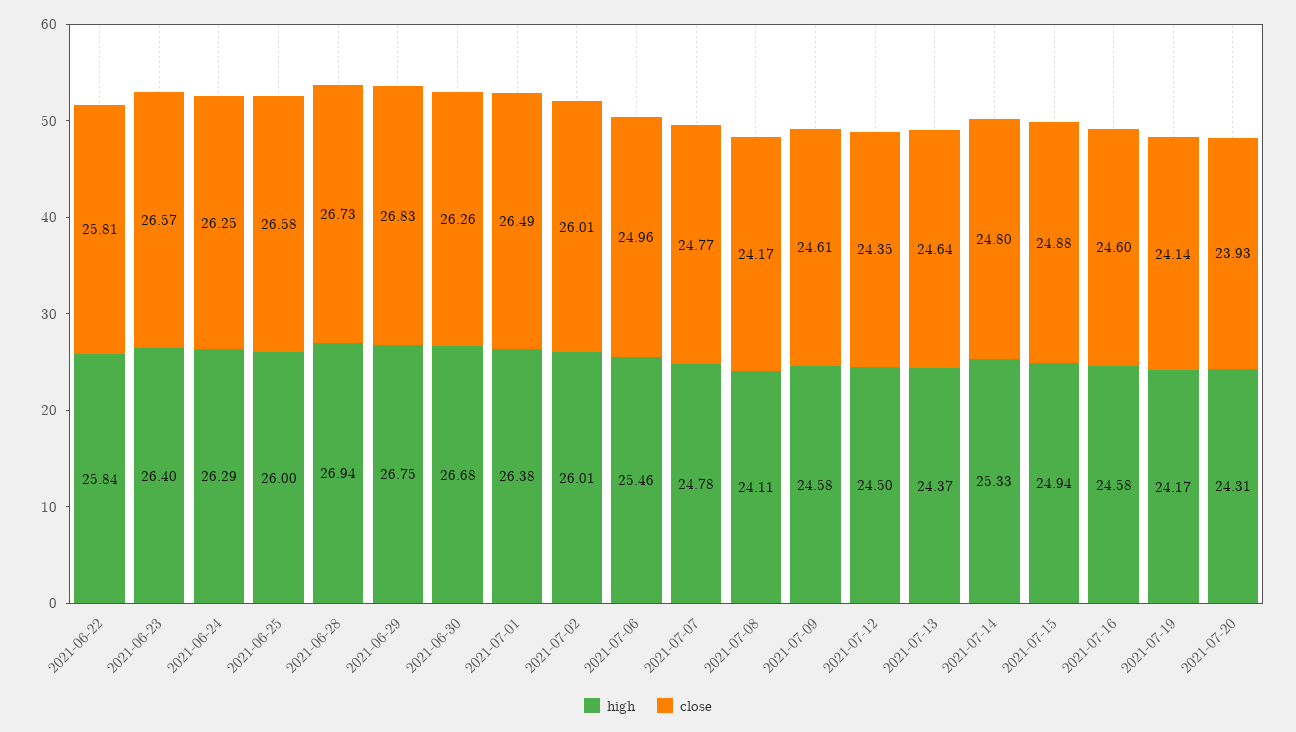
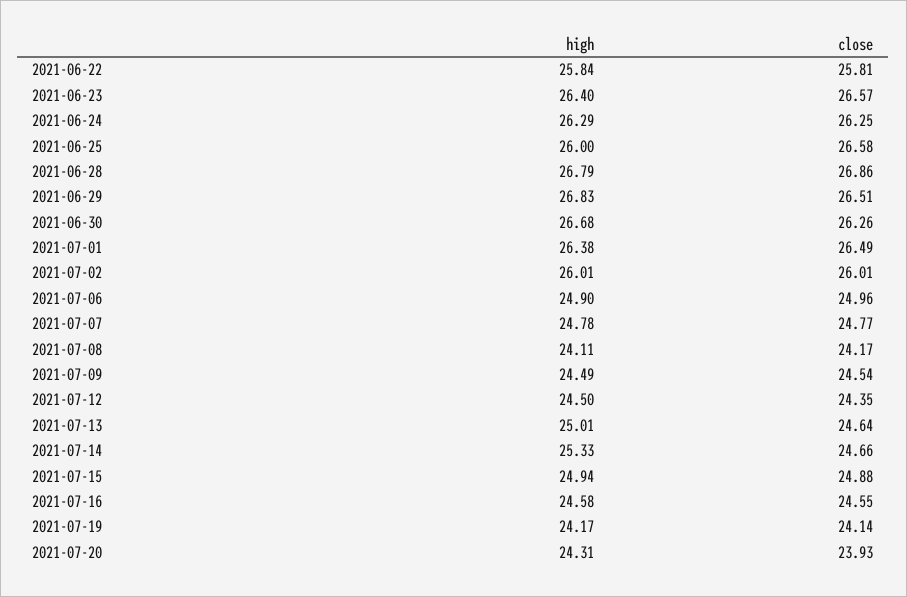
  {
    "high": {
      "2021-06-22": 25.84,
      "2021-06-23": 26.4,
      "2021-06-24": 26.29,
      "2021-06-25": 26,
-     "2021-06-28": 26.94,
+     "2021-06-28": 26.79,
-     "2021-06-29": 26.75,
+     "2021-06-29": 26.83,
      "2021-06-30": 26.68,
      "2021-07-01": 26.38,
      "2021-07-02": 26.01,
-     "2021-07-06": 25.46,
+     "2021-07-06": 24.9,
      "2021-07-07": 24.78,
      "2021-07-08": 24.11,
-     "2021-07-09": 24.58,
+     "2021-07-09": 24.49,
      "2021-07-12": 24.5,
-     "2021-07-13": 24.37,
+     "2021-07-13": 25.01,
      "2021-07-14": 25.33,
      "2021-07-15": 24.94,
      "2021-07-16": 24.58,
      "2021-07-19": 24.17,
      "2021-07-20": 24.31
    },
    "close": {
      "2021-06-22": 25.81,
      "2021-06-23": 26.57,
      "2021-06-24": 26.25,
      "2021-06-25": 26.58,
-     "2021-06-28": 26.73,
+     "2021-06-28": 26.86,
-     "2021-06-29": 26.83,
+     "2021-06-29": 26.51,
      "2021-06-30": 26.26,
      "2021-07-01": 26.49,
      "2021-07-02": 26.01,
      "2021-07-06": 24.96,
      "2021-07-07": 24.77,
      "2021-07-08": 24.17,
-     "2021-07-09": 24.61,
+     "2021-07-09": 24.54,
      "2021-07-12": 24.35,
      "2021-07-13": 24.64,
-     "2021-07-14": 24.8,
+     "2021-07-14": 24.66,
      "2021-07-15": 24.88,
-     "2021-07-16": 24.6,
+     "2021-07-16": 24.55,
      "2021-07-19": 24.14,
      "2021-07-20": 23.93
    }
  }

